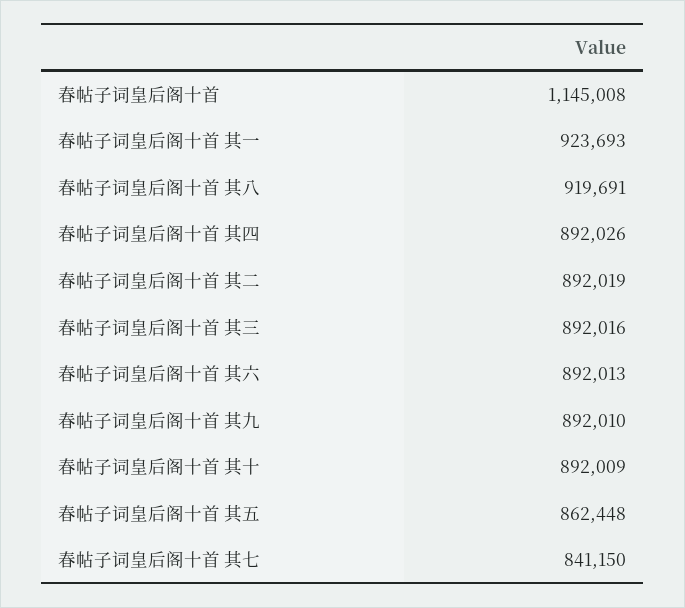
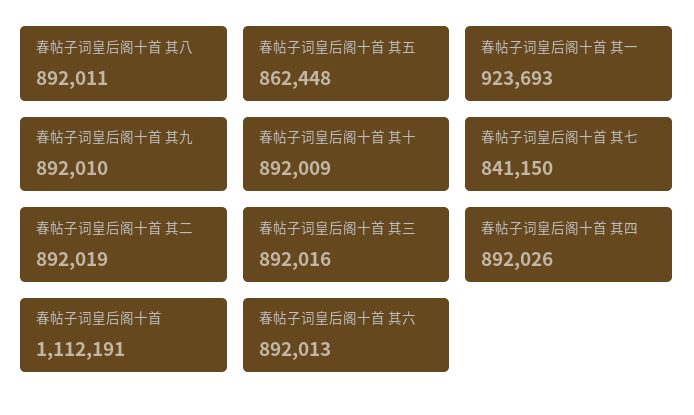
  {
-   "春帖子词皇后阁十首": 1145008,
+   "春帖子词皇后阁十首": 1112191,
    "春帖子词皇后阁十首 其一": 923693,
-   "春帖子词皇后阁十首 其八": 919691,
+   "春帖子词皇后阁十首 其八": 892011,
    "春帖子词皇后阁十首 其四": 892026,
    "春帖子词皇后阁十首 其二": 892019,
    "春帖子词皇后阁十首 其三": 892016,
    "春帖子词皇后阁十首 其六": 892013,
    "春帖子词皇后阁十首 其九": 892010,
    "春帖子词皇后阁十首 其十": 892009,
    "春帖子词皇后阁十首 其五": 862448,
    "春帖子词皇后阁十首 其七": 841150
  }

